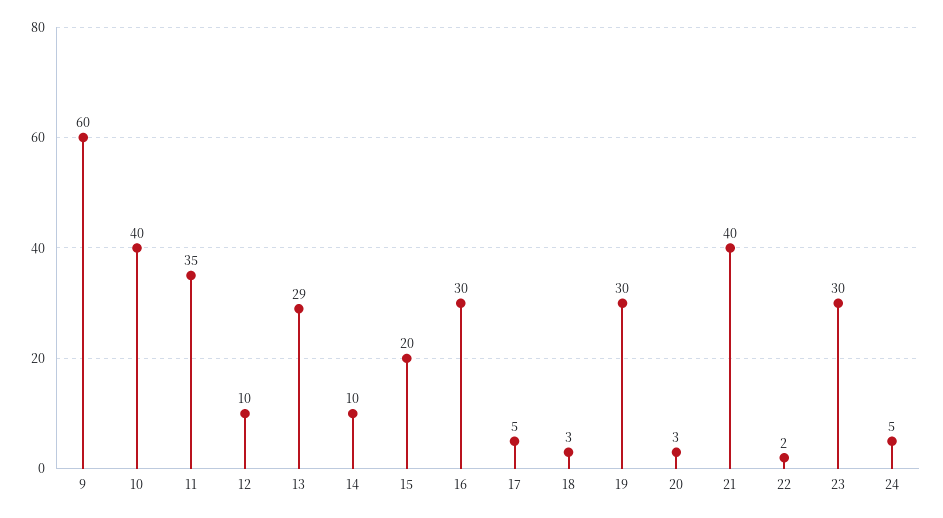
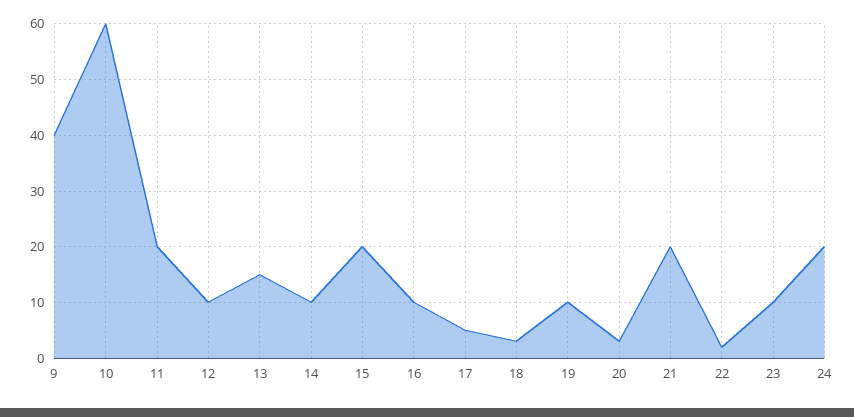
  {
-   "9": 60,
+   "9": 40,
-   "10": 40,
+   "10": 60,
-   "11": 35,
+   "11": 20,
    "12": 10,
-   "13": 29,
+   "13": 15,
    "14": 10,
    "15": 20,
-   "16": 30,
+   "16": 10,
    "17": 5,
    "18": 3,
-   "19": 30,
+   "19": 10,
    "20": 3,
-   "21": 40,
+   "21": 20,
    "22": 2,
-   "23": 30,
+   "23": 10,
-   "24": 5
+   "24": 20
  }

